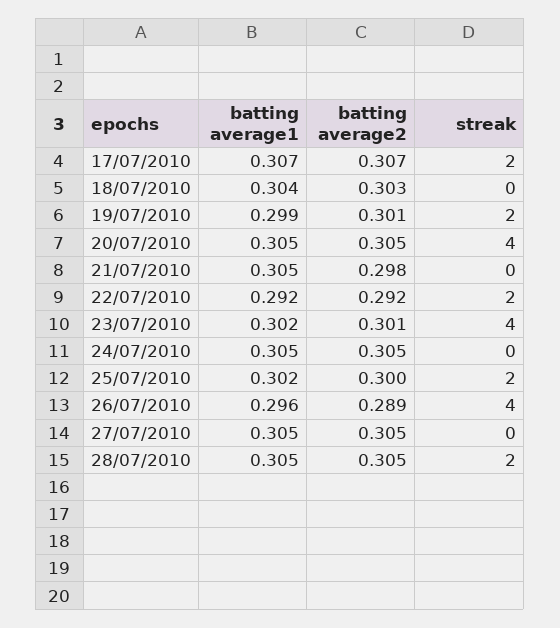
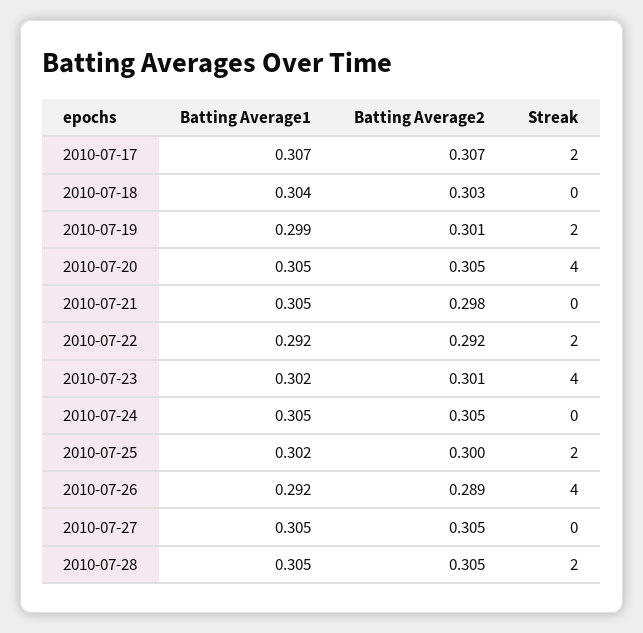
  {
    "batting average1": {
      "17/07/2010": 0.307,
      "18/07/2010": 0.304,
      "19/07/2010": 0.299,
      "20/07/2010": 0.305,
      "21/07/2010": 0.305,
      "22/07/2010": 0.292,
      "23/07/2010": 0.302,
      "24/07/2010": 0.305,
      "25/07/2010": 0.302,
-     "26/07/2010": 0.296,
+     "26/07/2010": 0.292,
      "27/07/2010": 0.305,
      "28/07/2010": 0.305
    },
    "batting average2": {
      "17/07/2010": 0.307,
      "18/07/2010": 0.303,
      "19/07/2010": 0.301,
      "20/07/2010": 0.305,
      "21/07/2010": 0.298,
      "22/07/2010": 0.292,
      "23/07/2010": 0.301,
      "24/07/2010": 0.305,
      "25/07/2010": 0.3,
      "26/07/2010": 0.289,
      "27/07/2010": 0.305,
      "28/07/2010": 0.305
    },
    "streak": {
      "17/07/2010": 2,
      "18/07/2010": 0,
      "19/07/2010": 2,
      "20/07/2010": 4,
      "21/07/2010": 0,
      "22/07/2010": 2,
      "23/07/2010": 4,
      "24/07/2010": 0,
      "25/07/2010": 2,
      "26/07/2010": 4,
      "27/07/2010": 0,
      "28/07/2010": 2
    }
  }

